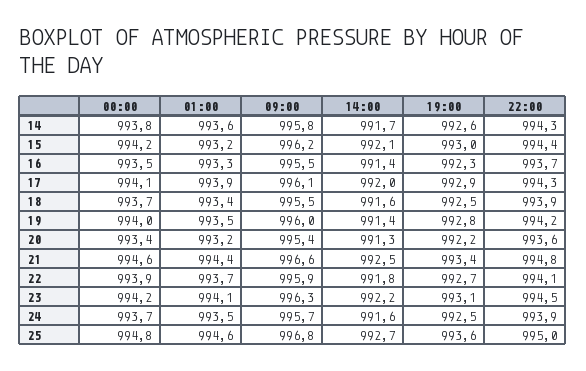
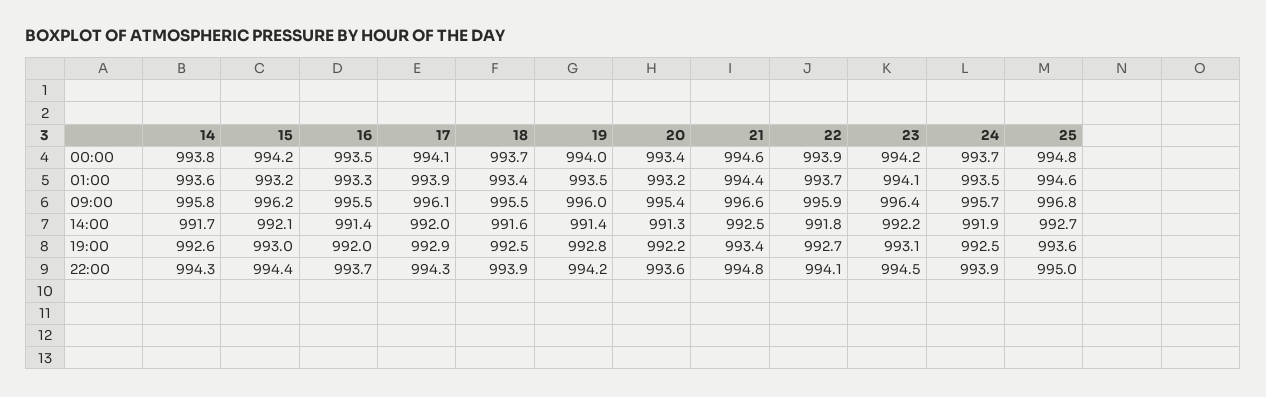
  {
    "00:00": {
      "14": 993.8,
      "15": 994.2,
      "16": 993.5,
      "17": 994.1,
      "18": 993.7,
      "19": 994,
      "20": 993.4,
      "21": 994.6,
      "22": 993.9,
      "23": 994.2,
      "24": 993.7,
      "25": 994.8
    },
    "01:00": {
      "14": 993.6,
      "15": 993.2,
      "16": 993.3,
      "17": 993.9,
      "18": 993.4,
      "19": 993.5,
      "20": 993.2,
      "21": 994.4,
      "22": 993.7,
      "23": 994.1,
      "24": 993.5,
      "25": 994.6
    },
    "09:00": {
      "14": 995.8,
      "15": 996.2,
      "16": 995.5,
      "17": 996.1,
      "18": 995.5,
      "19": 996,
      "20": 995.4,
      "21": 996.6,
      "22": 995.9,
-     "23": 996.3,
+     "23": 996.4,
      "24": 995.7,
      "25": 996.8
    },
    "14:00": {
      "14": 991.7,
      "15": 992.1,
      "16": 991.4,
      "17": 992,
      "18": 991.6,
      "19": 991.4,
      "20": 991.3,
      "21": 992.5,
      "22": 991.8,
      "23": 992.2,
-     "24": 991.6,
+     "24": 991.9,
      "25": 992.7
    },
    "19:00": {
      "14": 992.6,
      "15": 993,
-     "16": 992.3,
+     "16": 992,
      "17": 992.9,
      "18": 992.5,
      "19": 992.8,
      "20": 992.2,
      "21": 993.4,
      "22": 992.7,
      "23": 993.1,
      "24": 992.5,
      "25": 993.6
    },
    "22:00": {
      "14": 994.3,
      "15": 994.4,
      "16": 993.7,
      "17": 994.3,
      "18": 993.9,
      "19": 994.2,
      "20": 993.6,
      "21": 994.8,
      "22": 994.1,
      "23": 994.5,
      "24": 993.9,
      "25": 995
    }
  }

